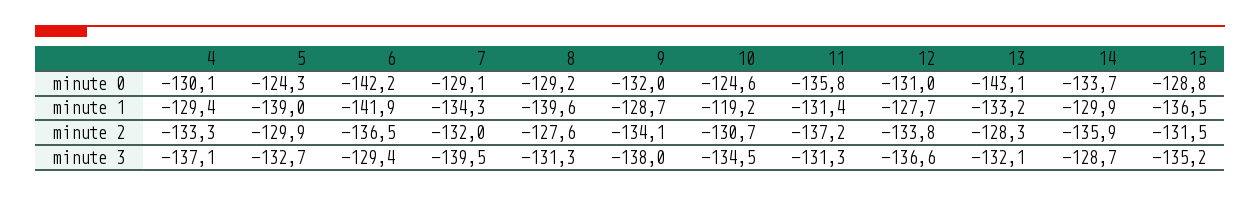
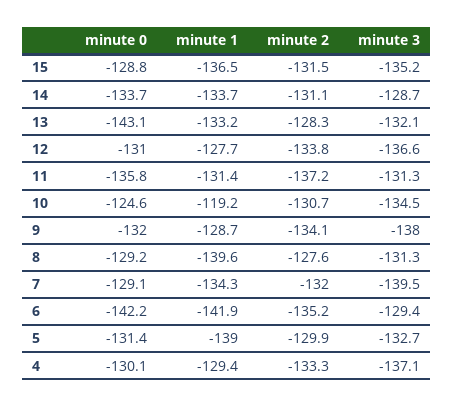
  {
    "4": {
      "minute 0": -130.1,
      "minute 1": -129.4,
      "minute 2": -133.3,
      "minute 3": -137.1
    },
    "5": {
-     "minute 0": -124.3,
+     "minute 0": -131.4,
      "minute 1": -139,
      "minute 2": -129.9,
      "minute 3": -132.7
    },
    "6": {
      "minute 0": -142.2,
      "minute 1": -141.9,
-     "minute 2": -136.5,
+     "minute 2": -135.2,
      "minute 3": -129.4
    },
    "7": {
      "minute 0": -129.1,
      "minute 1": -134.3,
      "minute 2": -132,
      "minute 3": -139.5
    },
    "8": {
      "minute 0": -129.2,
      "minute 1": -139.6,
      "minute 2": -127.6,
      "minute 3": -131.3
    },
    "9": {
      "minute 0": -132,
      "minute 1": -128.7,
      "minute 2": -134.1,
      "minute 3": -138
    },
    "10": {
      "minute 0": -124.6,
      "minute 1": -119.2,
      "minute 2": -130.7,
      "minute 3": -134.5
    },
    "11": {
      "minute 0": -135.8,
      "minute 1": -131.4,
      "minute 2": -137.2,
      "minute 3": -131.3
    },
    "12": {
      "minute 0": -131,
      "minute 1": -127.7,
      "minute 2": -133.8,
      "minute 3": -136.6
    },
    "13": {
      "minute 0": -143.1,
      "minute 1": -133.2,
      "minute 2": -128.3,
      "minute 3": -132.1
    },
    "14": {
      "minute 0": -133.7,
-     "minute 1": -129.9,
+     "minute 1": -133.7,
-     "minute 2": -135.9,
+     "minute 2": -131.1,
      "minute 3": -128.7
    },
    "15": {
      "minute 0": -128.8,
      "minute 1": -136.5,
      "minute 2": -131.5,
      "minute 3": -135.2
    }
  }

